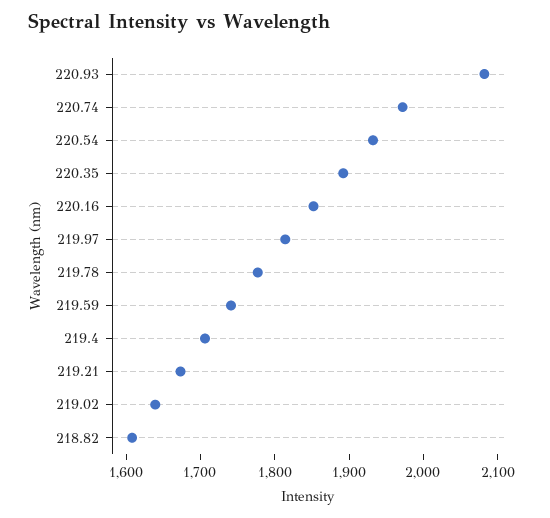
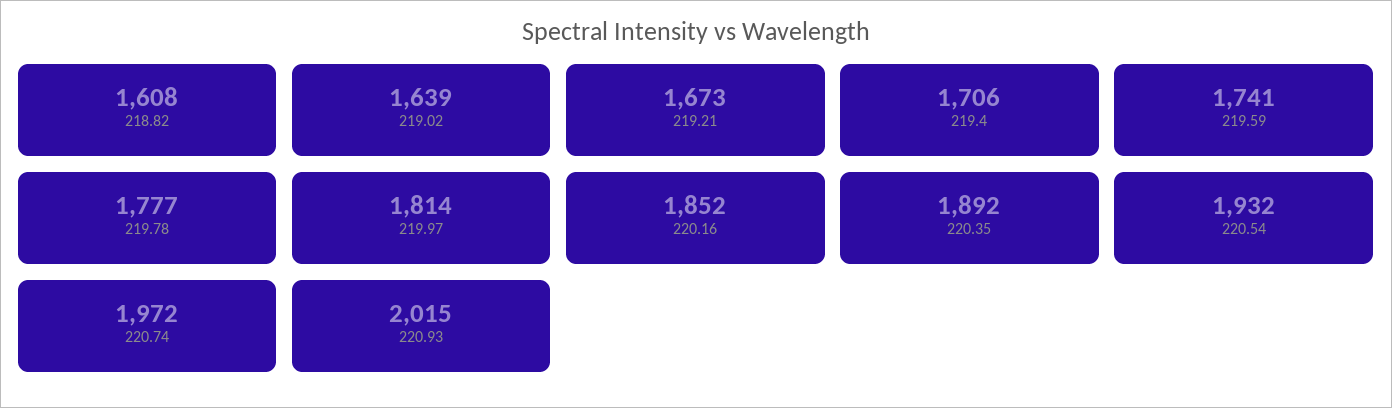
  {
-   "220.93": 2080,
+   "220.93": 2015,
    "220.74": 1972,
    "220.54": 1932,
    "220.35": 1892,
    "220.16": 1852,
    "219.97": 1814,
    "219.78": 1777,
    "219.59": 1741,
    "219.4": 1706,
    "219.21": 1673,
    "219.02": 1639,
    "218.82": 1608
  }

